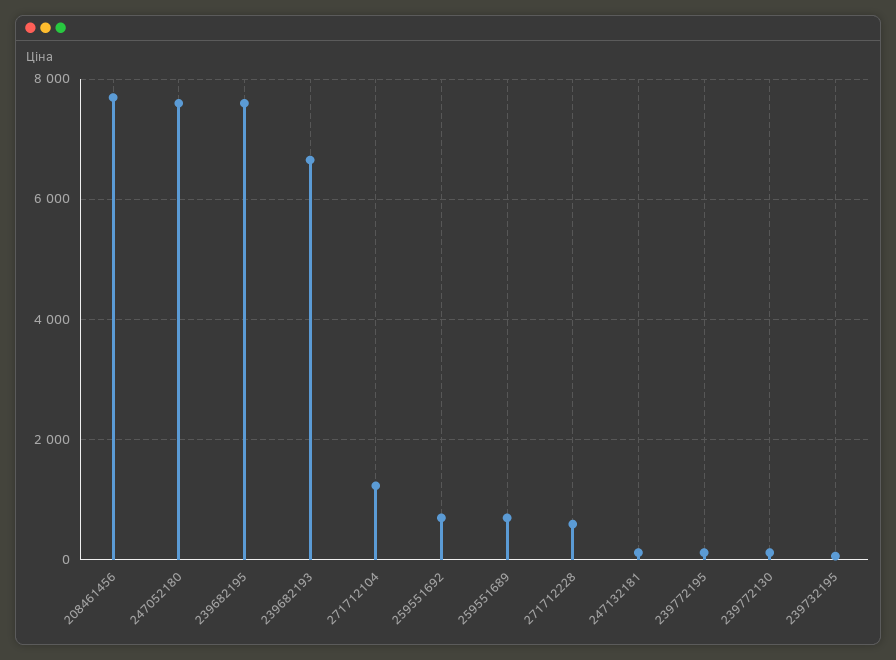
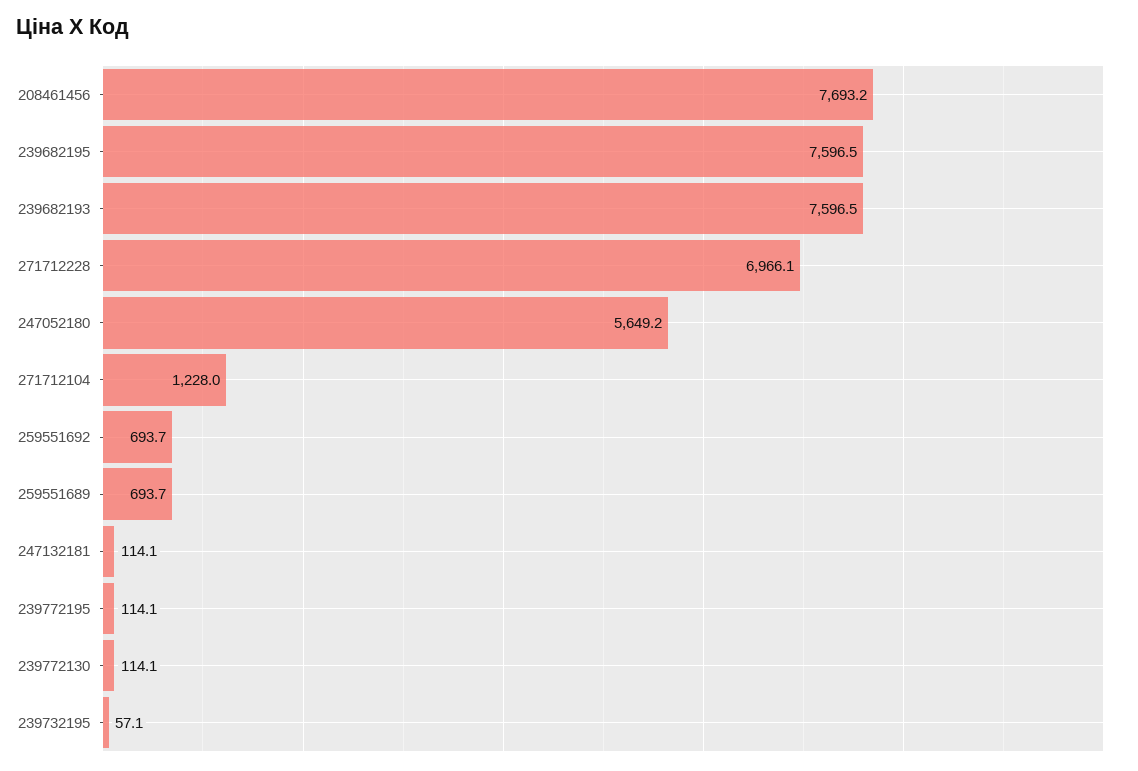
  {
    "208461456": 7693.2,
-   "247052180": 7600,
+   "247052180": 5649.2,
    "239682195": 7596.5,
-   "239682193": 6600,
+   "239682193": 7596.5,
    "271712104": 1228,
    "259551692": 693.7,
    "259551689": 693.7,
-   "271712228": 600,
+   "271712228": 6966.1,
    "247132181": 114.1,
    "239772195": 114.1,
    "239772130": 114.1,
    "239732195": 57.1
  }

